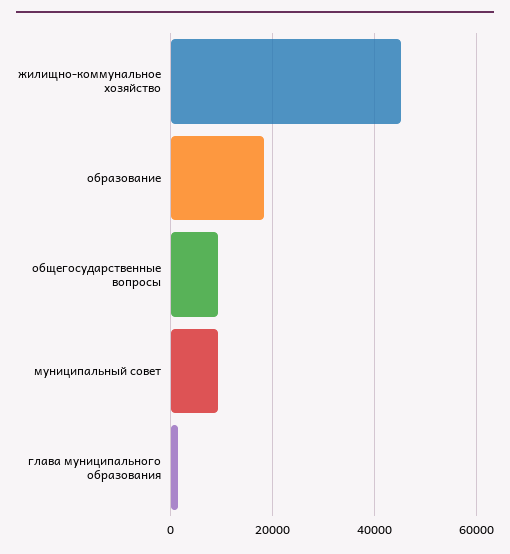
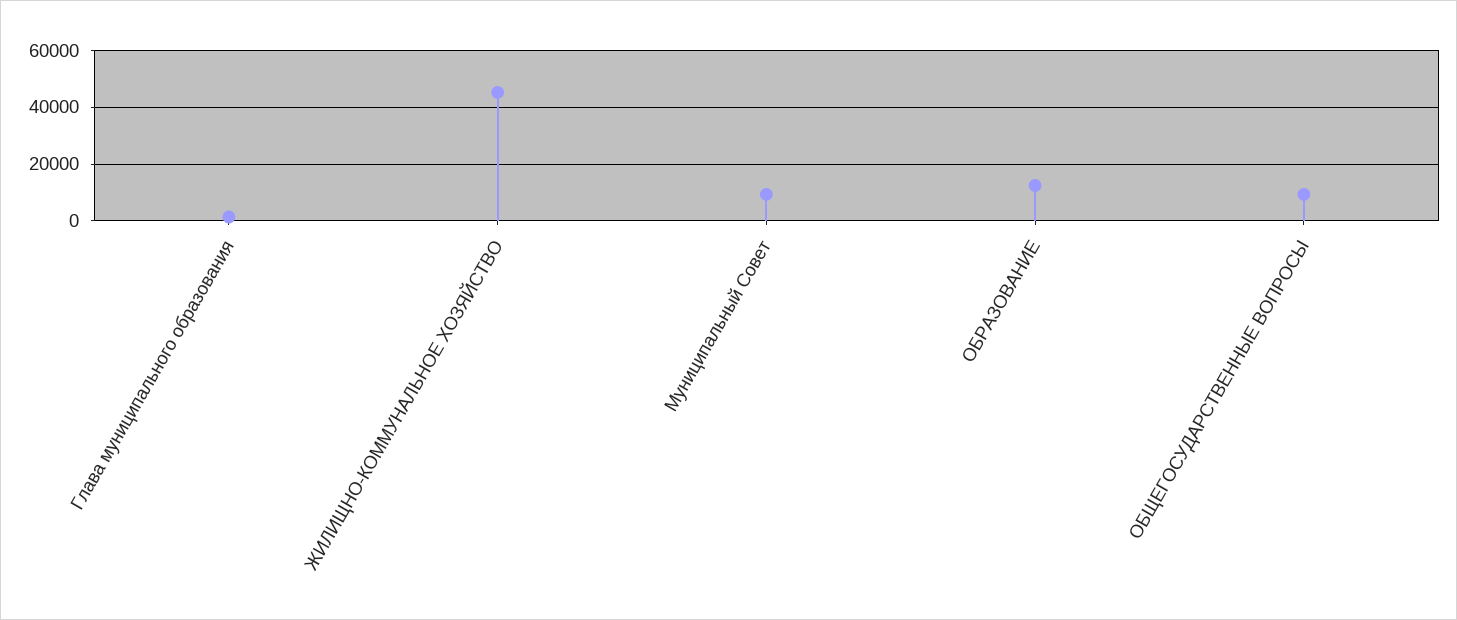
  {
    "жилищно-коммунальное хозяйство": 46000,
-   "образование": 18000,
+   "образование": 12500,
    "общегосударственные вопросы": 10000,
    "муниципальный совет": 10000,
    "глава муниципального образования": 2000
  }

